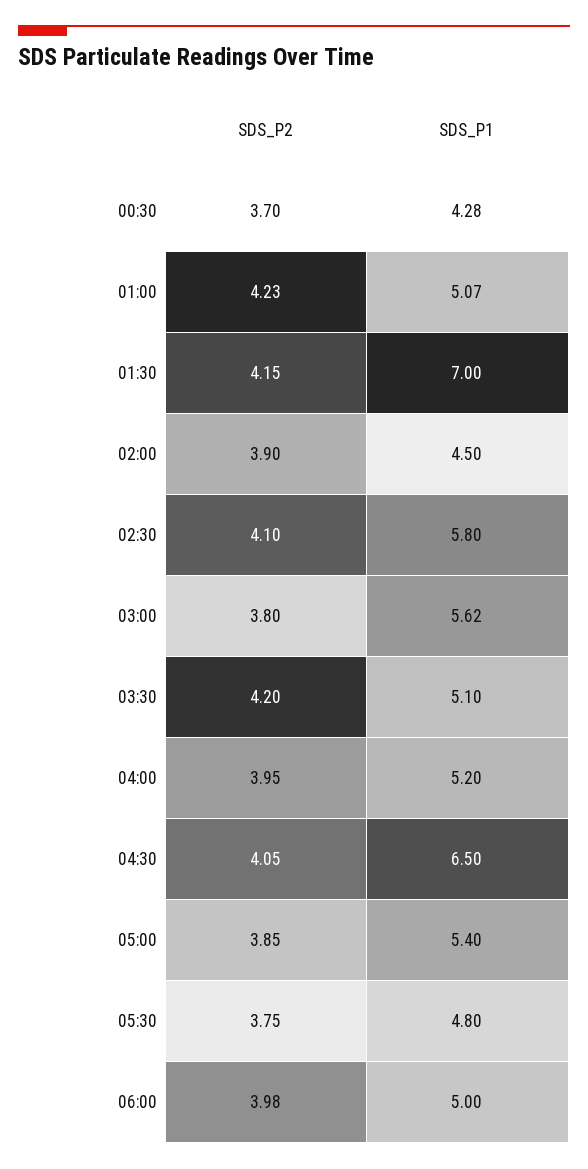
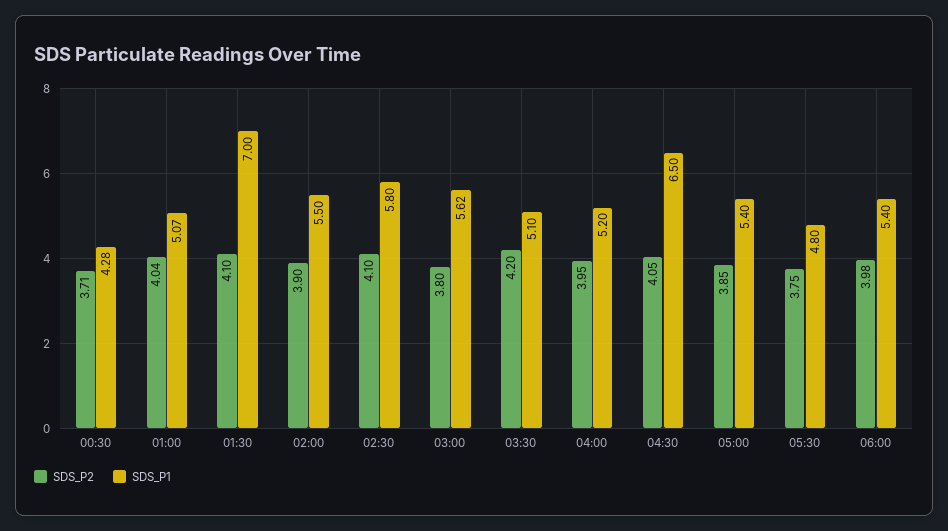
  {
    "SDS_P2": {
-     "00:30": 3.7,
+     "00:30": 3.71,
-     "01:00": 4.23,
+     "01:00": 4.04,
-     "01:30": 4.15,
+     "01:30": 4.1,
      "02:00": 3.9,
      "02:30": 4.1,
      "03:00": 3.8,
      "03:30": 4.2,
      "04:00": 3.95,
      "04:30": 4.05,
      "05:00": 3.85,
      "05:30": 3.75,
      "06:00": 3.98
    },
    "SDS_P1": {
      "00:30": 4.28,
      "01:00": 5.07,
      "01:30": 7,
-     "02:00": 4.5,
+     "02:00": 5.5,
      "02:30": 5.8,
      "03:00": 5.62,
      "03:30": 5.1,
      "04:00": 5.2,
      "04:30": 6.5,
      "05:00": 5.4,
      "05:30": 4.8,
-     "06:00": 5
+     "06:00": 5.4
    }
  }

